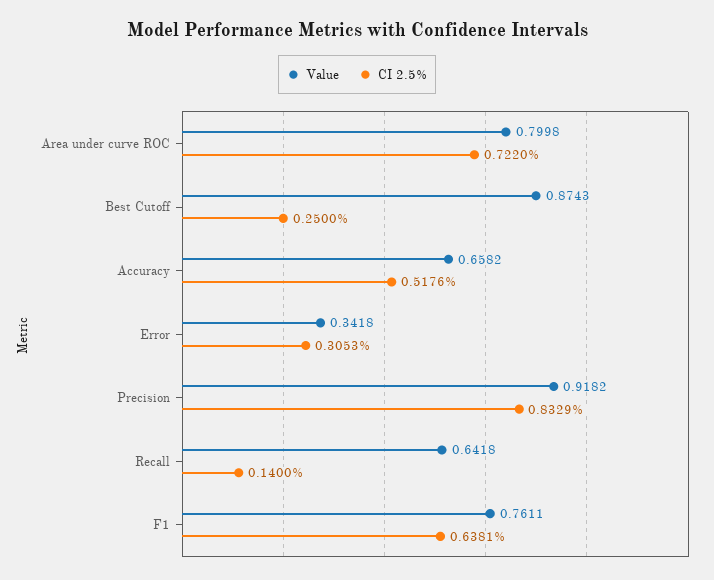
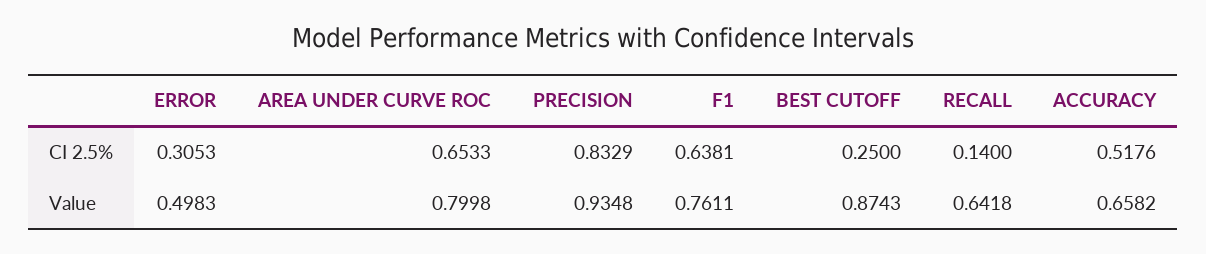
  {
    "Value": {
      "Area under curve ROC": 0.7998,
      "Best Cutoff": 0.8743,
      "Accuracy": 0.6582,
-     "Error": 0.3418,
+     "Error": 0.4983,
-     "Precision": 0.9182,
+     "Precision": 0.9348,
      "Recall": 0.6418,
      "F1": 0.7611
    },
    "CI 2.5%": {
-     "Area under curve ROC": 0.722,
+     "Area under curve ROC": 0.6533,
      "Best Cutoff": 0.25,
      "Accuracy": 0.5176,
      "Error": 0.3053,
      "Precision": 0.8329,
      "Recall": 0.14,
      "F1": 0.6381
    }
  }

